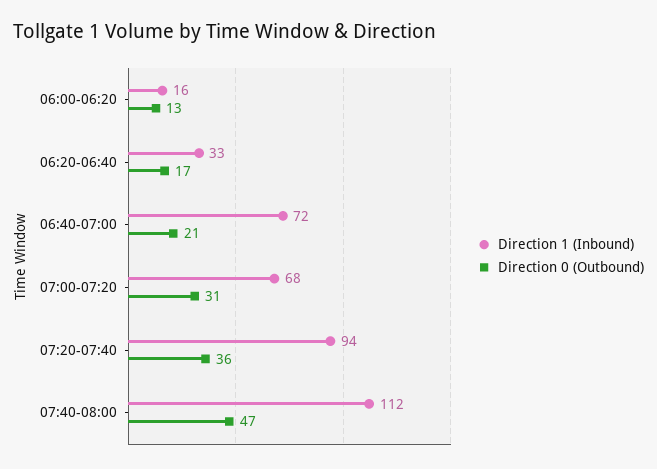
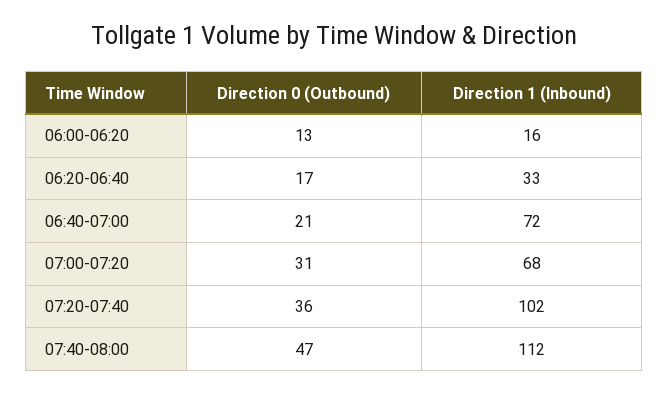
  {
    "Direction 1 (Inbound)": {
      "06:00-06:20": 16,
      "06:20-06:40": 33,
      "06:40-07:00": 72,
      "07:00-07:20": 68,
-     "07:20-07:40": 94,
+     "07:20-07:40": 102,
      "07:40-08:00": 112
    },
    "Direction 0 (Outbound)": {
      "06:00-06:20": 13,
      "06:20-06:40": 17,
      "06:40-07:00": 21,
      "07:00-07:20": 31,
      "07:20-07:40": 36,
      "07:40-08:00": 47
    }
  }

